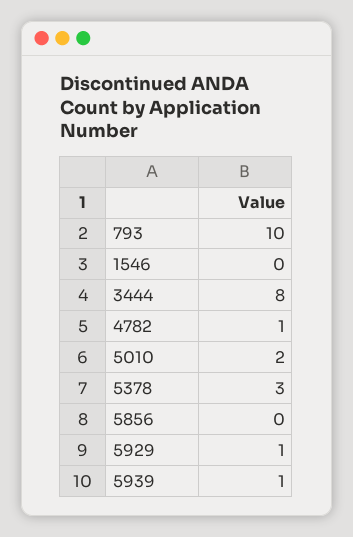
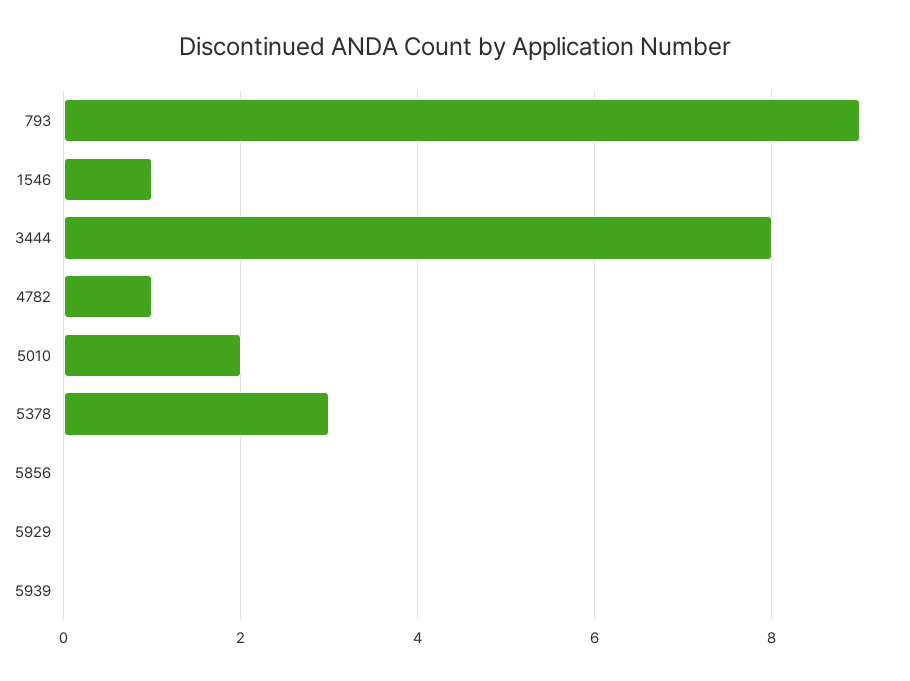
  {
-   "793": 10,
+   "793": 9,
-   "1546": 0,
+   "1546": 1,
    "3444": 8,
    "4782": 1,
    "5010": 2,
    "5378": 3,
    "5856": 0,
-   "5929": 1,
+   "5929": 0,
-   "5939": 1
+   "5939": 0
  }

